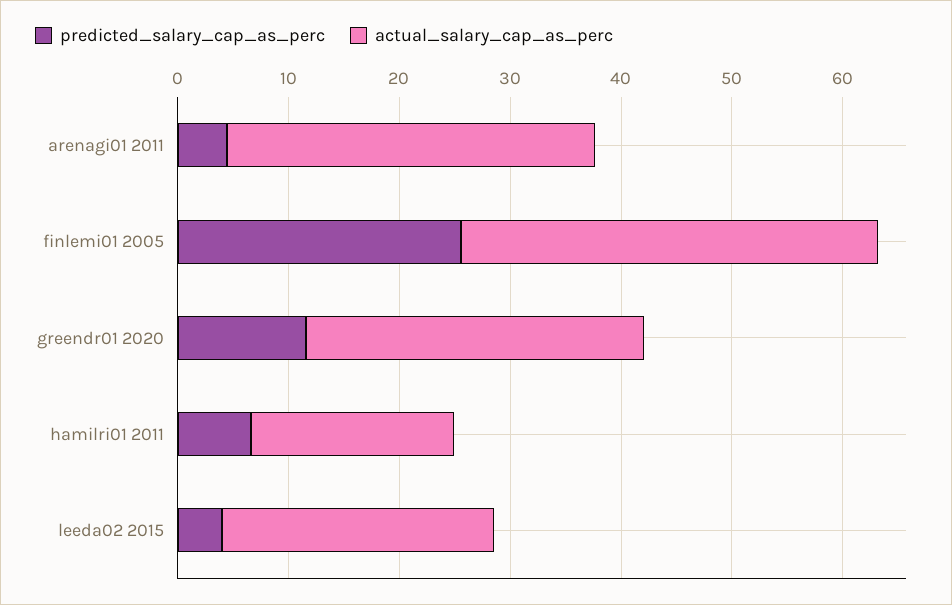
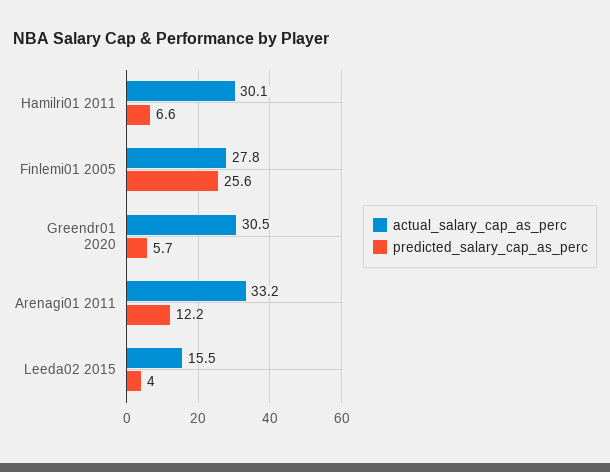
  {
    "predicted_salary_cap_as_perc": {
-     "arenagi01 2011": 4,
+     "arenagi01 2011": 12.2,
      "finlemi01 2005": 25.6,
-     "greendr01 2020": 12,
+     "greendr01 2020": 5.7,
      "hamilri01 2011": 6.6,
      "leeda02 2015": 4
    },
    "actual_salary_cap_as_perc": {
      "arenagi01 2011": 33.2,
-     "finlemi01 2005": 38,
+     "finlemi01 2005": 27.8,
      "greendr01 2020": 30.5,
-     "hamilri01 2011": 18,
+     "hamilri01 2011": 30.1,
-     "leeda02 2015": 24
+     "leeda02 2015": 15.5
    }
  }

